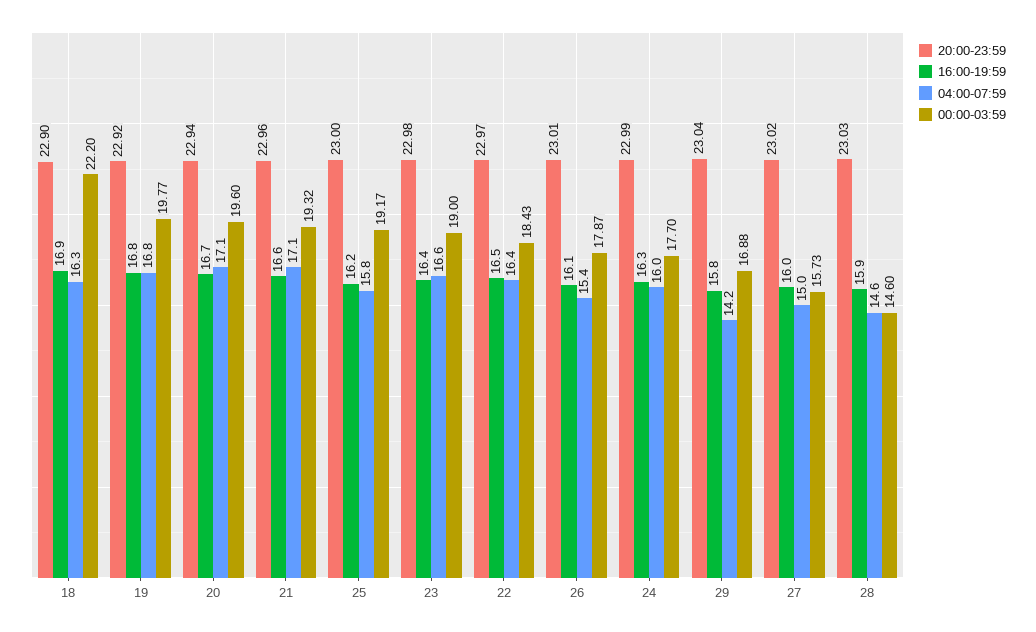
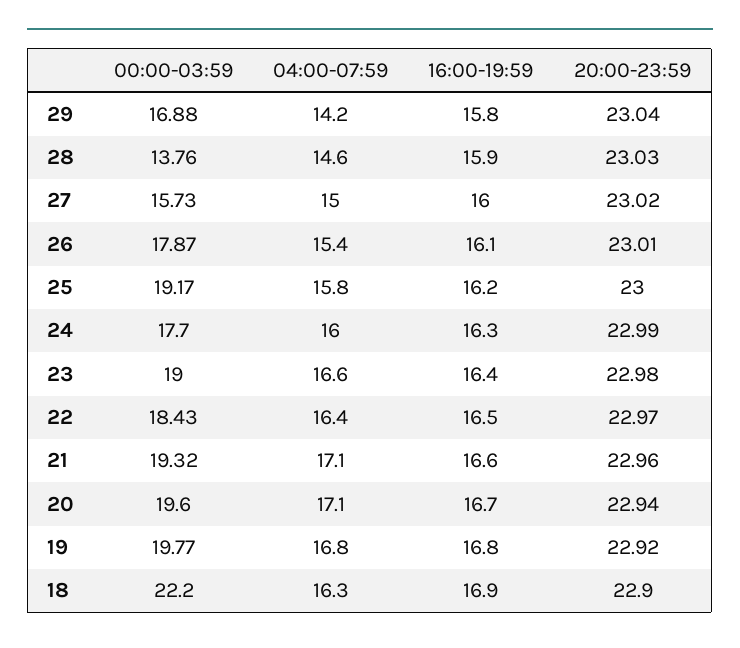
  {
    "20:00-23:59": {
      "18": 22.9,
      "19": 22.92,
      "20": 22.94,
      "21": 22.96,
      "25": 23,
      "23": 22.98,
      "22": 22.97,
      "26": 23.01,
      "24": 22.99,
      "29": 23.04,
      "27": 23.02,
      "28": 23.03
    },
    "16:00-19:59": {
      "18": 16.9,
      "19": 16.8,
      "20": 16.7,
      "21": 16.6,
      "25": 16.2,
      "23": 16.4,
      "22": 16.5,
      "26": 16.1,
      "24": 16.3,
      "29": 15.8,
      "27": 16,
      "28": 15.9
    },
    "04:00-07:59": {
      "18": 16.3,
      "19": 16.8,
      "20": 17.1,
      "21": 17.1,
      "25": 15.8,
      "23": 16.6,
      "22": 16.4,
      "26": 15.4,
      "24": 16,
      "29": 14.2,
      "27": 15,
      "28": 14.6
    },
    "00:00-03:59": {
      "18": 22.2,
      "19": 19.77,
      "20": 19.6,
      "21": 19.32,
      "25": 19.17,
      "23": 19,
      "22": 18.43,
      "26": 17.87,
      "24": 17.7,
      "29": 16.88,
      "27": 15.73,
-     "28": 14.6
+     "28": 13.76
    }
  }

